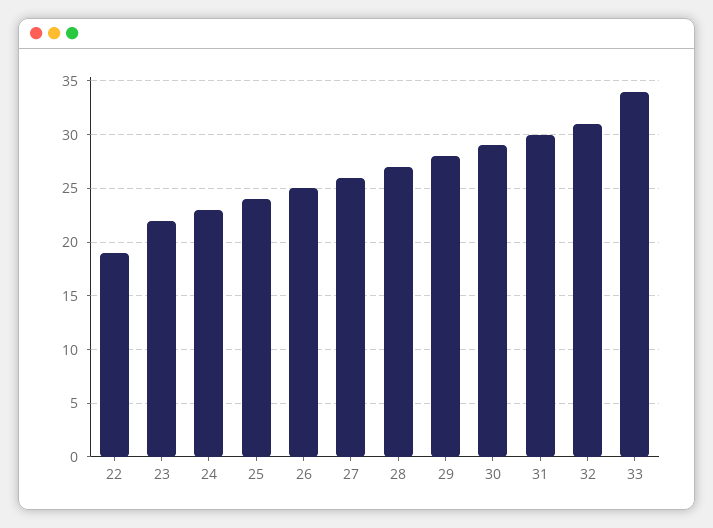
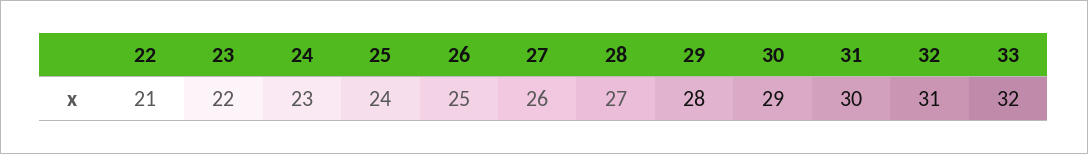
  {
-   "22": 19,
+   "22": 21,
    "23": 22,
    "24": 23,
    "25": 24,
    "26": 25,
    "27": 26,
    "28": 27,
    "29": 28,
    "30": 29,
    "31": 30,
    "32": 31,
-   "33": 34
+   "33": 32
  }

